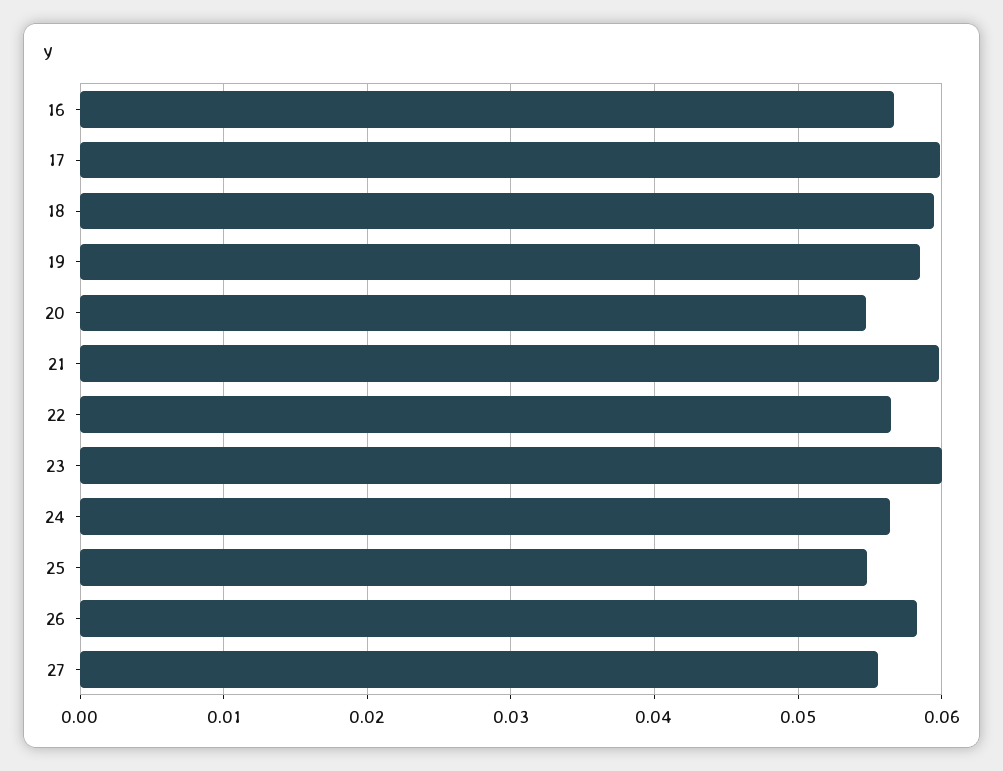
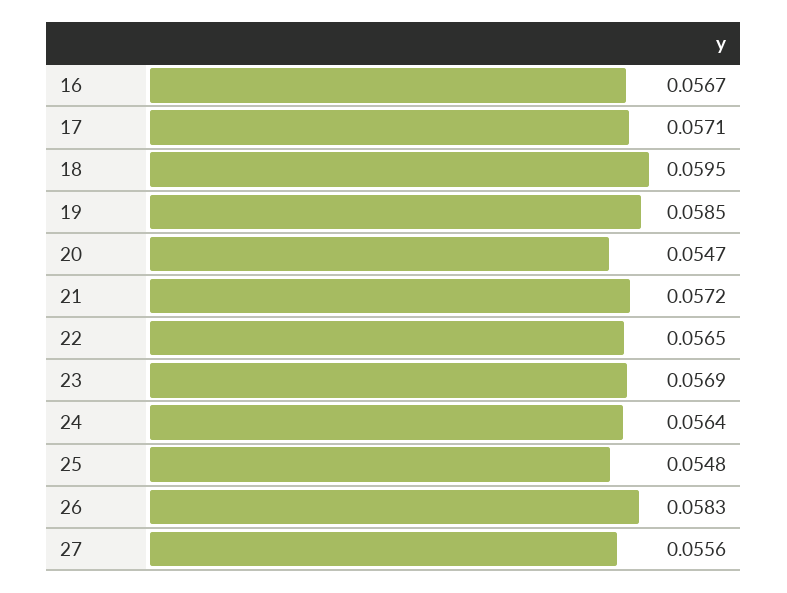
  {
    "16": 0.0567,
-   "17": 0.06,
+   "17": 0.0571,
    "18": 0.0595,
    "19": 0.0585,
    "20": 0.0547,
-   "21": 0.06,
+   "21": 0.0572,
    "22": 0.0565,
-   "23": 0.06,
+   "23": 0.0569,
    "24": 0.0564,
    "25": 0.0548,
    "26": 0.0583,
    "27": 0.0556
  }

